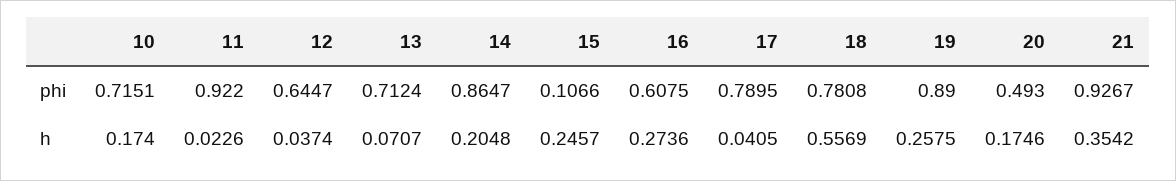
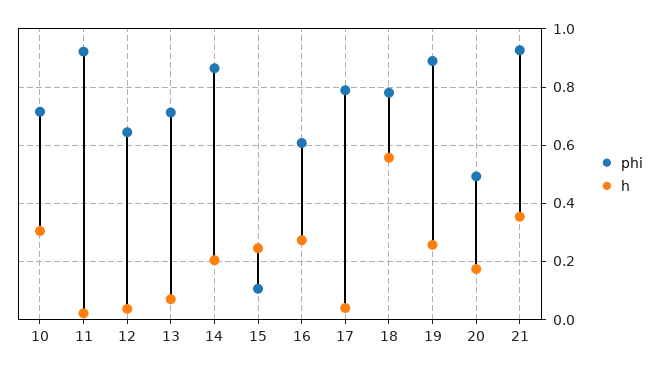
  {
    "phi": {
      "10": 0.7151,
      "11": 0.922,
      "12": 0.6447,
      "13": 0.7124,
      "14": 0.8647,
      "15": 0.1066,
      "16": 0.6075,
      "17": 0.7895,
      "18": 0.7808,
      "19": 0.89,
      "20": 0.493,
      "21": 0.9267
    },
    "h": {
-     "10": 0.174,
+     "10": 0.3,
      "11": 0.0226,
      "12": 0.0374,
      "13": 0.0707,
      "14": 0.2048,
      "15": 0.2457,
      "16": 0.2736,
      "17": 0.0405,
      "18": 0.5569,
      "19": 0.2575,
      "20": 0.1746,
      "21": 0.3542
    }
  }

